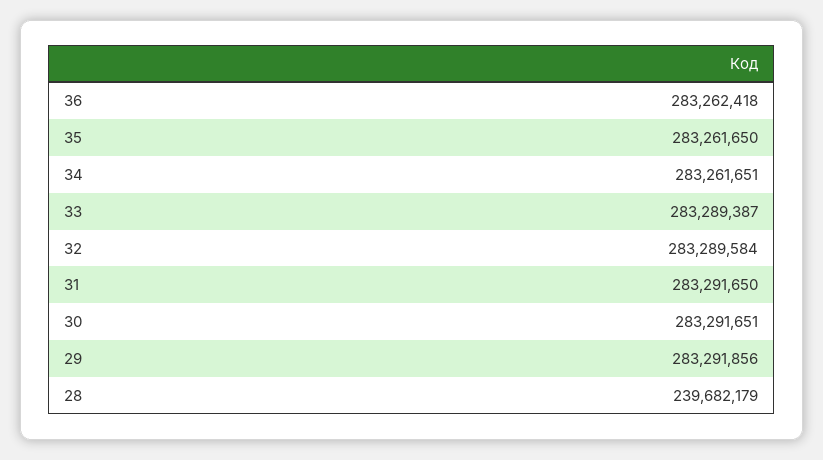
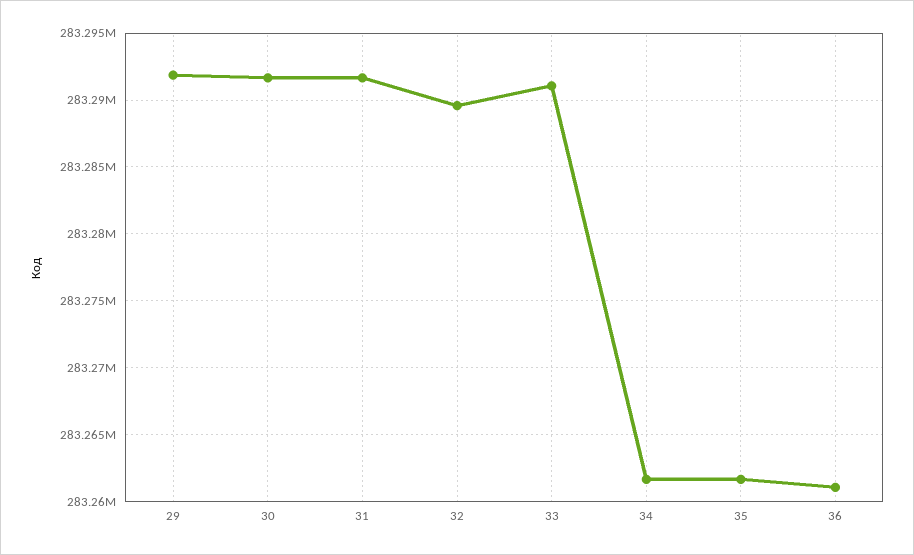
  {
-   "36": 283262418,
+   "36": 283261000,
    "35": 283261650,
    "34": 283261651,
-   "33": 283289387,
+   "33": 283291000,
    "32": 283289584,
    "31": 283291650,
    "30": 283291651,
-   "29": 283291856,
+   "29": 283291856
-   "28": 239682179
  }

